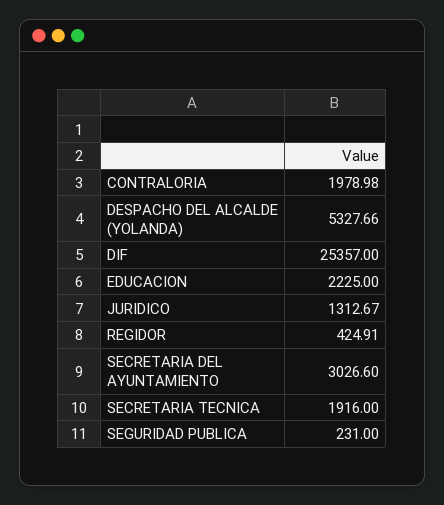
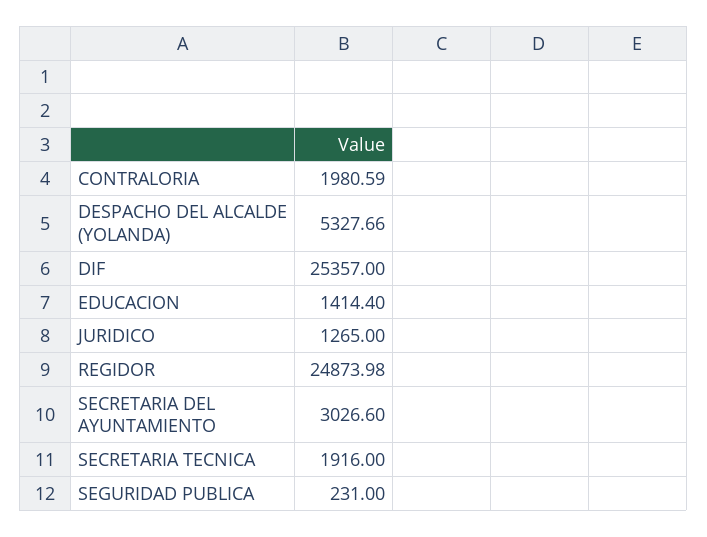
  {
-   "CONTRALORIA": 1978.98,
+   "CONTRALORIA": 1980.59,
    "DESPACHO DEL ALCALDE (YOLANDA)": 5327.66,
    "DIF": 25357,
-   "EDUCACION": 2225,
+   "EDUCACION": 1414.4,
-   "JURIDICO": 1312.67,
+   "JURIDICO": 1265,
-   "REGIDOR": 424.91,
+   "REGIDOR": 24873.98,
    "SECRETARIA DEL AYUNTAMIENTO": 3026.6,
    "SECRETARIA TECNICA": 1916,
    "SEGURIDAD PUBLICA": 231
  }

